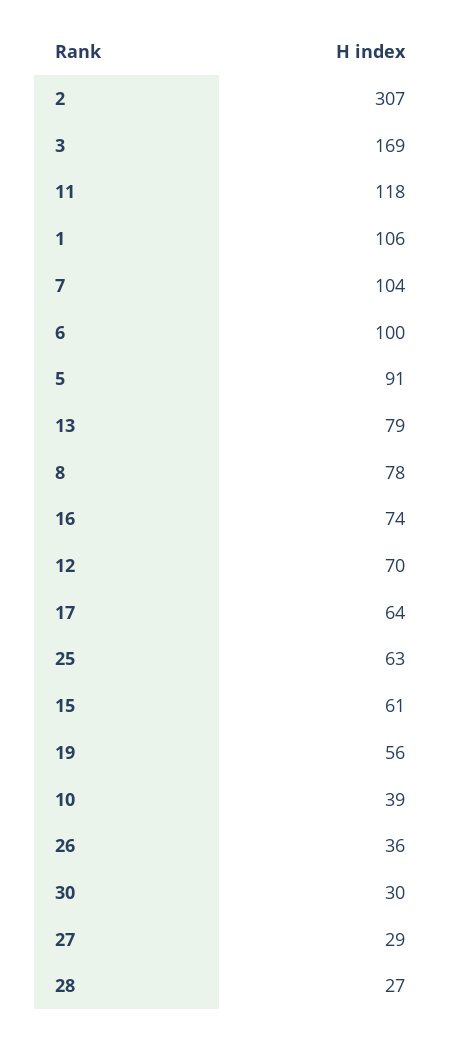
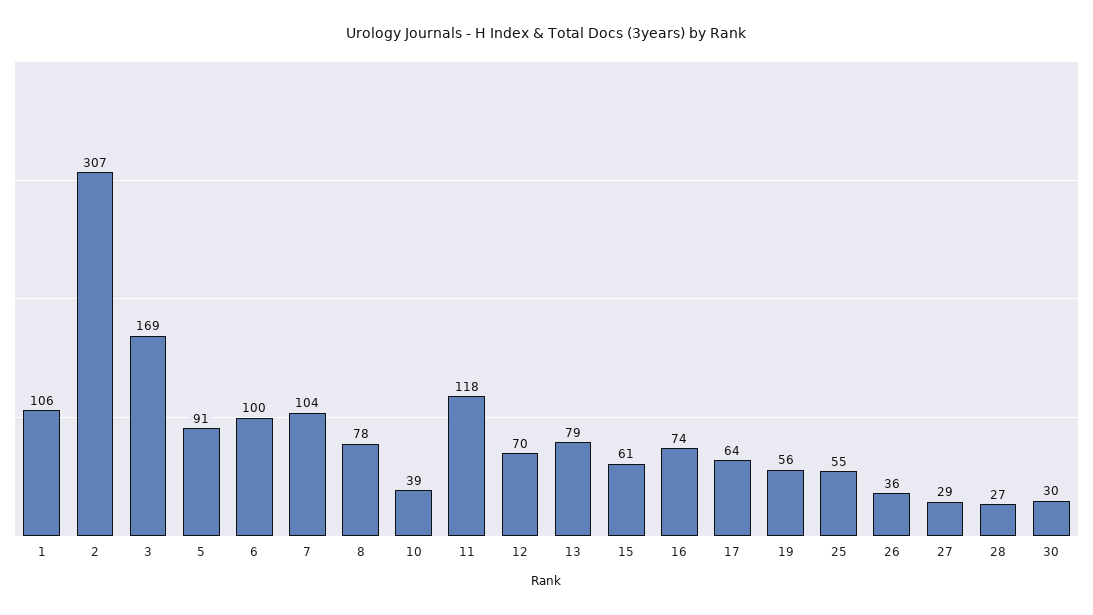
  {
    "2": 307,
    "3": 169,
    "11": 118,
    "1": 106,
    "7": 104,
    "6": 100,
    "5": 91,
    "13": 79,
    "8": 78,
    "16": 74,
    "12": 70,
    "17": 64,
-   "25": 63,
+   "25": 55,
    "15": 61,
    "19": 56,
    "10": 39,
    "26": 36,
    "30": 30,
    "27": 29,
    "28": 27
  }

